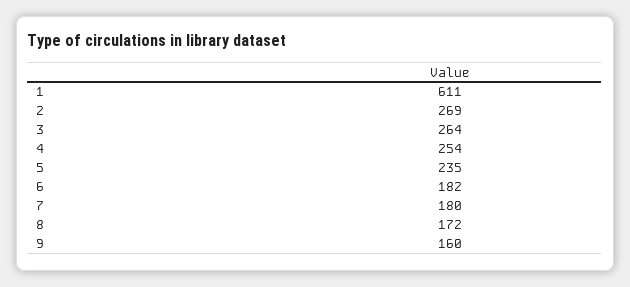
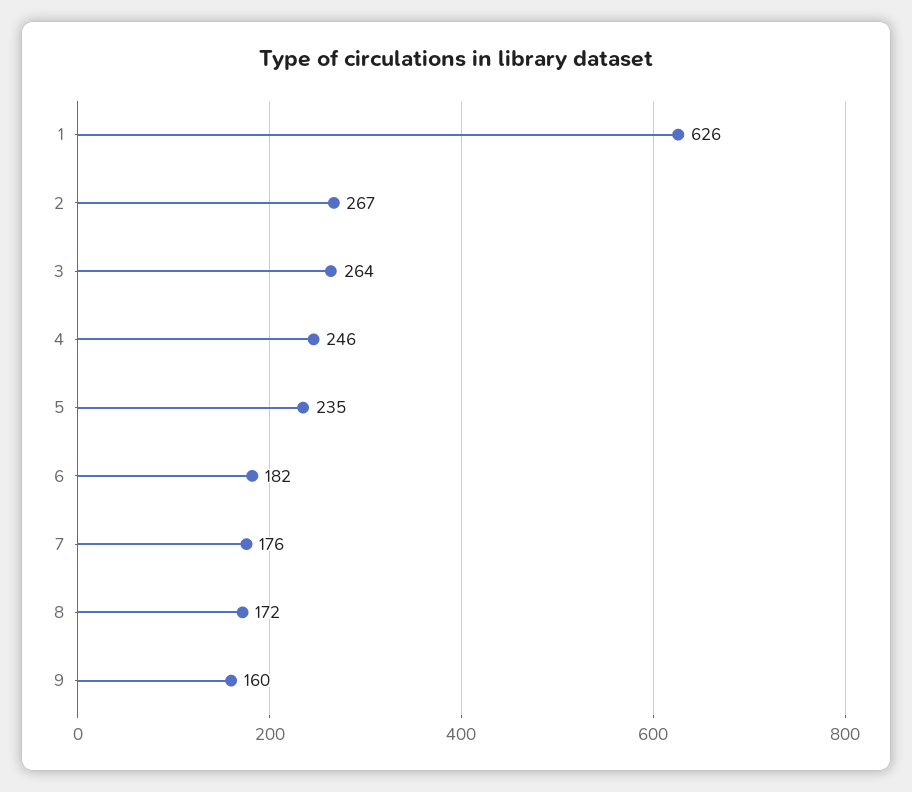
  {
-   "1": 611,
+   "1": 626,
-   "2": 269,
+   "2": 267,
    "3": 264,
-   "4": 254,
+   "4": 246,
    "5": 235,
    "6": 182,
-   "7": 180,
+   "7": 176,
    "8": 172,
    "9": 160
  }

